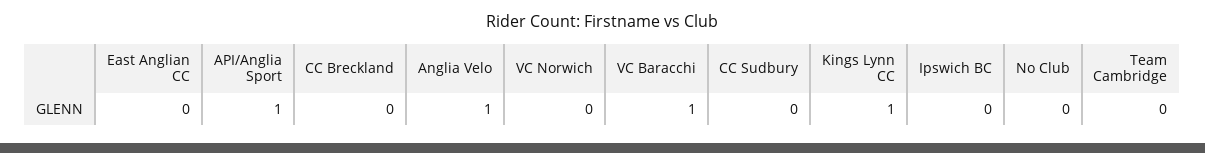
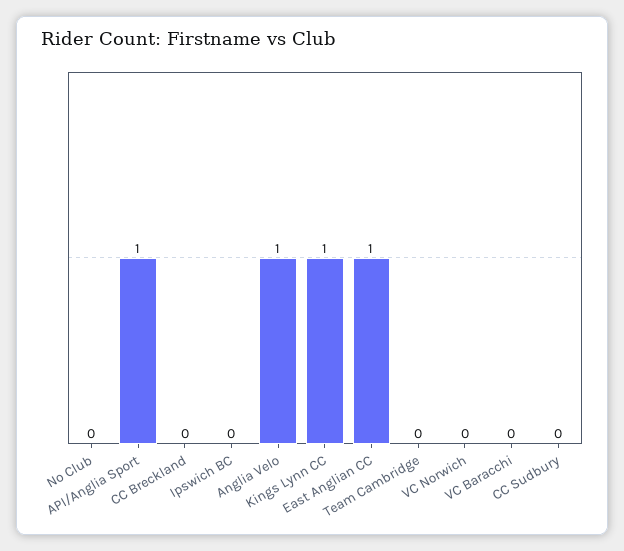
  {
-   "East Anglian CC": 0,
+   "East Anglian CC": 1,
    "API/Anglia Sport": 1,
    "CC Breckland": 0,
    "Anglia Velo": 1,
    "VC Norwich": 0,
-   "VC Baracchi": 1,
+   "VC Baracchi": 0,
    "CC Sudbury": 0,
    "Kings Lynn CC": 1,
    "Ipswich BC": 0,
    "No Club": 0,
    "Team Cambridge": 0
  }

